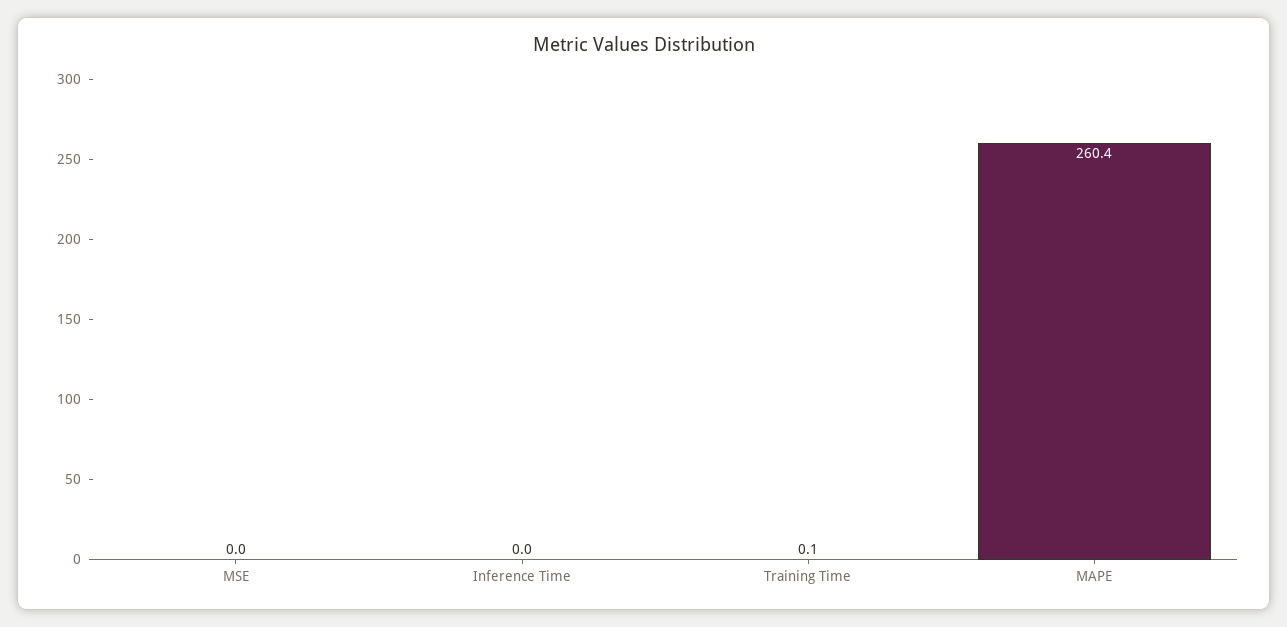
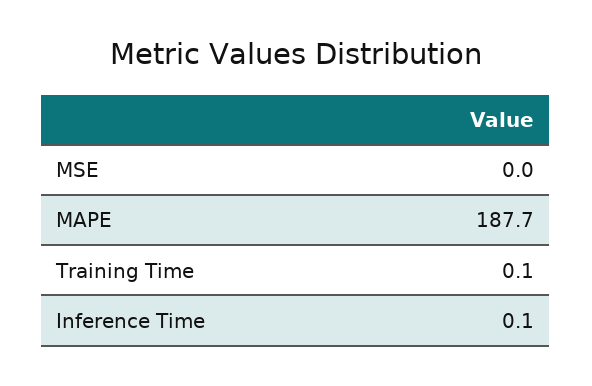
  {
    "MSE": 0,
-   "Inference Time": 0,
+   "Inference Time": 0.1,
    "Training Time": 0.1,
-   "MAPE": 260.4
+   "MAPE": 187.7
  }

